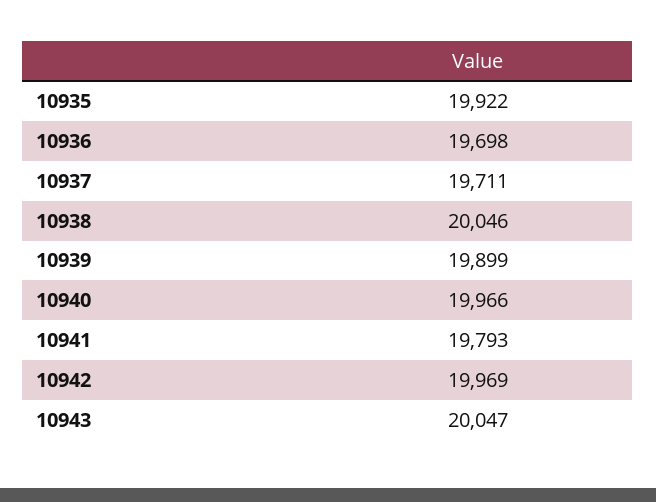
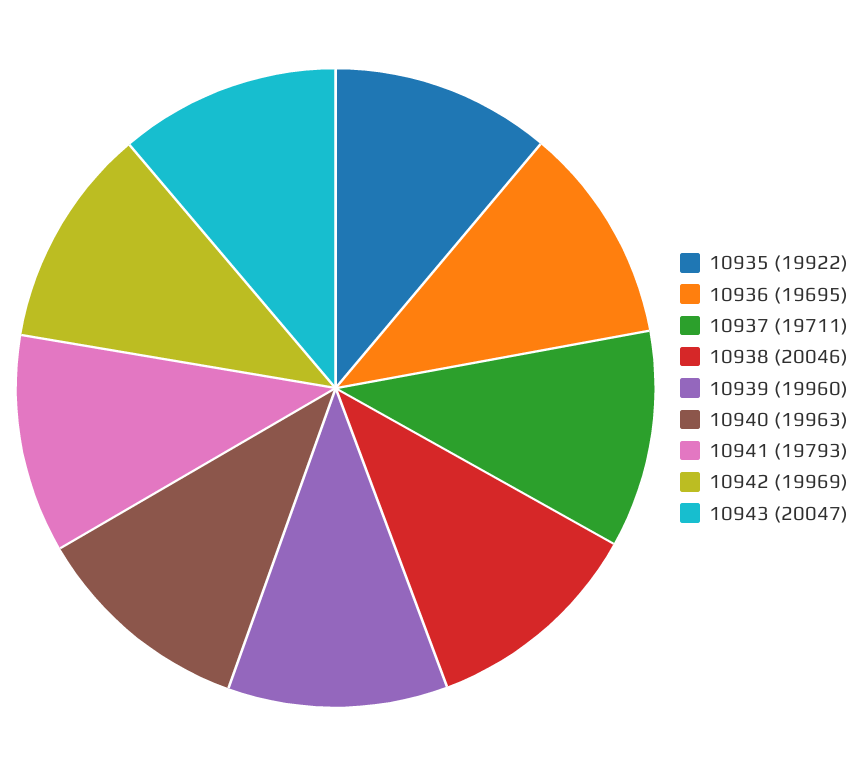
  {
    "10935": 19922,
-   "10936": 19698,
+   "10936": 19695,
    "10937": 19711,
    "10938": 20046,
-   "10939": 19899,
+   "10939": 19960,
-   "10940": 19966,
+   "10940": 19963,
    "10941": 19793,
    "10942": 19969,
    "10943": 20047
  }

